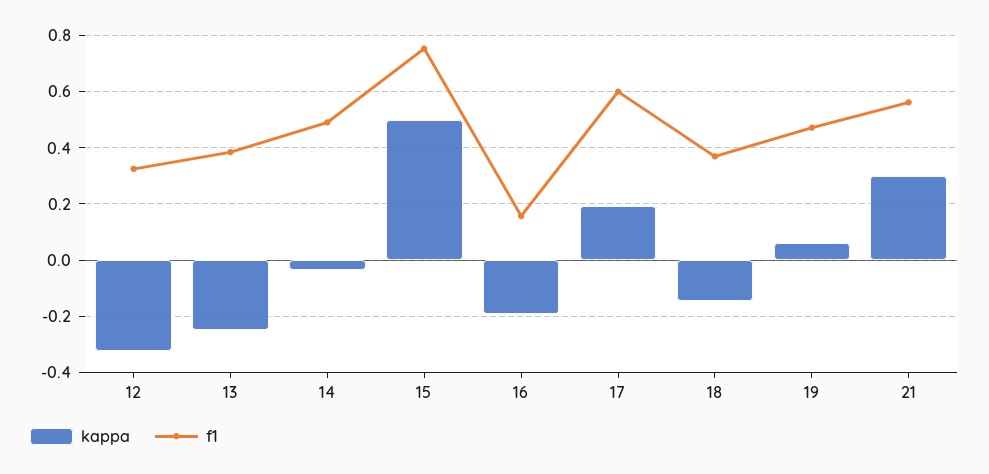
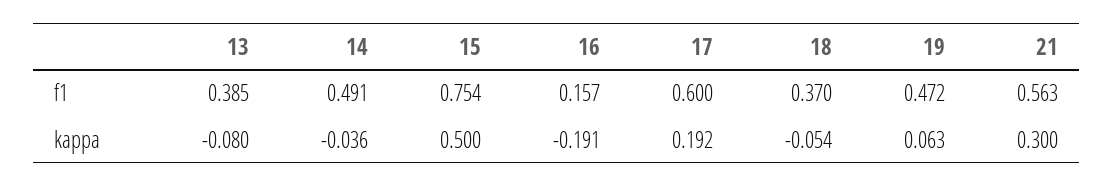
  {
    "kappa": {
-     "12": -0.325,
-     "13": -0.25,
+     "13": -0.08,
      "14": -0.036,
      "15": 0.5,
      "16": -0.191,
      "17": 0.192,
-     "18": -0.15,
+     "18": -0.054,
      "19": 0.063,
      "21": 0.3
    },
    "f1": {
-     "12": 0.325,
      "13": 0.385,
      "14": 0.491,
      "15": 0.754,
      "16": 0.157,
      "17": 0.6,
      "18": 0.37,
      "19": 0.472,
      "21": 0.563
    }
  }

